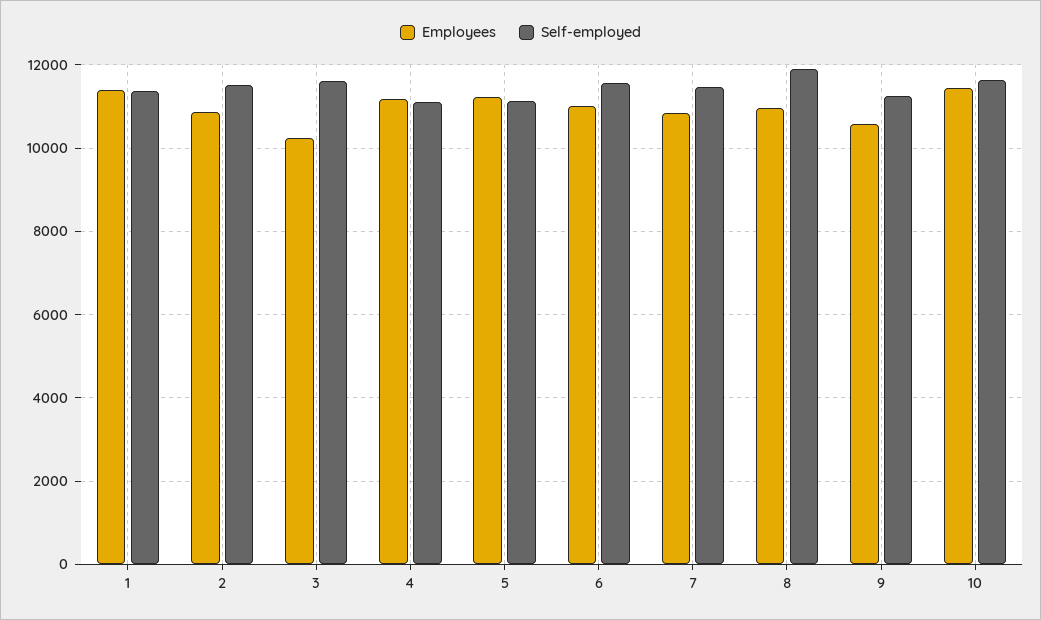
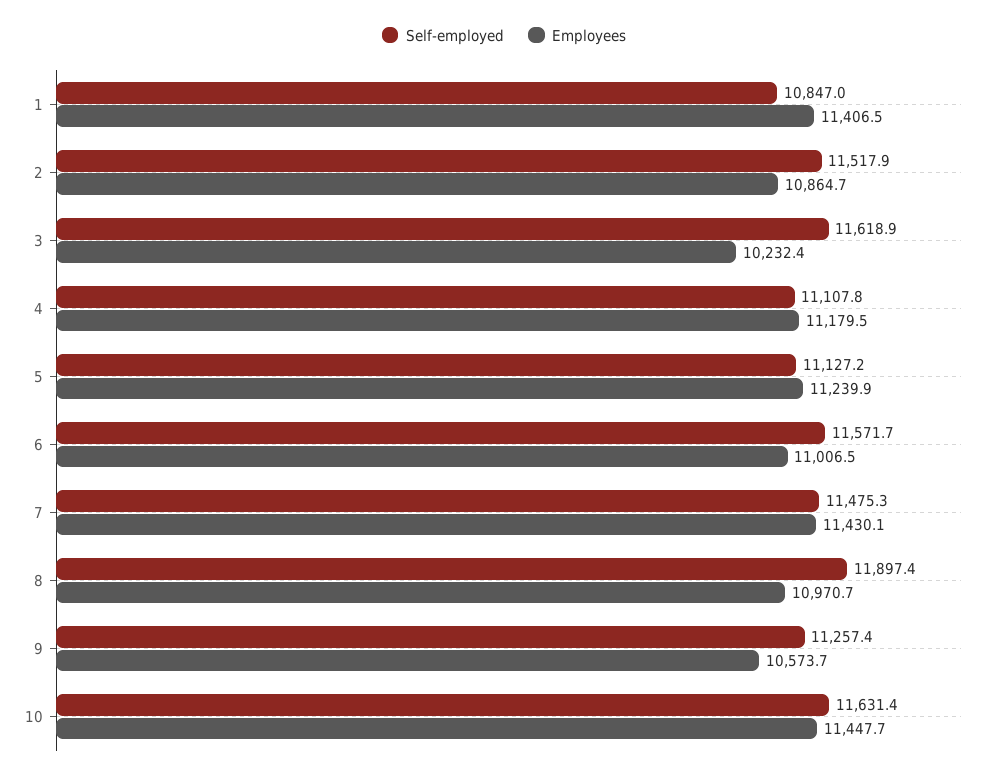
  {
    "Employees": {
      "1": 11406.5,
      "2": 10864.7,
      "3": 10232.4,
      "4": 11179.5,
      "5": 11239.9,
      "6": 11006.5,
-     "7": 10800,
+     "7": 11430.1,
      "8": 10970.7,
      "9": 10573.7,
      "10": 11447.7
    },
    "Self-employed": {
-     "1": 11400,
+     "1": 10847,
      "2": 11517.9,
      "3": 11618.9,
      "4": 11107.8,
      "5": 11127.2,
      "6": 11571.7,
      "7": 11475.3,
      "8": 11897.4,
      "9": 11257.4,
      "10": 11631.4
    }
  }

